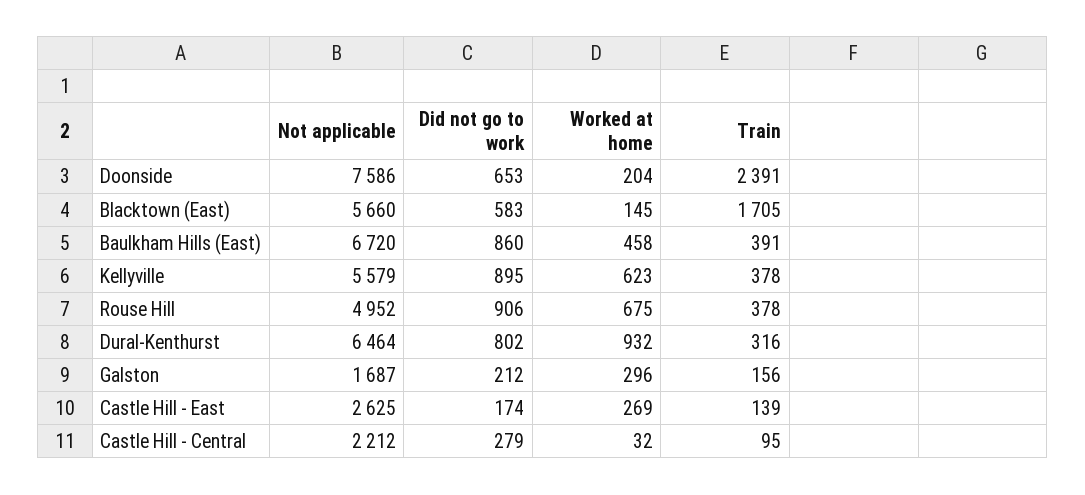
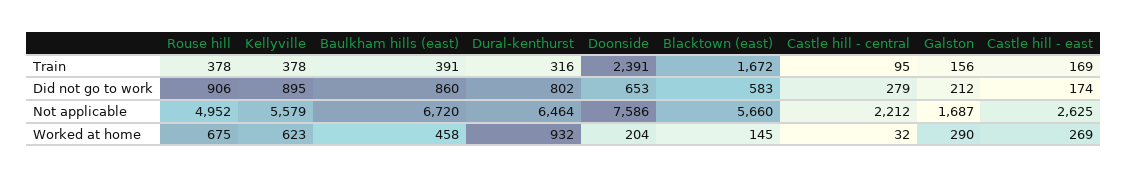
  {
    "Not applicable": {
      "Doonside": 7586,
      "Blacktown (East)": 5660,
      "Baulkham Hills (East)": 6720,
      "Kellyville": 5579,
      "Rouse Hill": 4952,
      "Dural-Kenthurst": 6464,
      "Galston": 1687,
      "Castle Hill - East": 2625,
      "Castle Hill - Central": 2212
    },
    "Did not go to work": {
      "Doonside": 653,
      "Blacktown (East)": 583,
      "Baulkham Hills (East)": 860,
      "Kellyville": 895,
      "Rouse Hill": 906,
      "Dural-Kenthurst": 802,
      "Galston": 212,
      "Castle Hill - East": 174,
      "Castle Hill - Central": 279
    },
    "Worked at home": {
      "Doonside": 204,
      "Blacktown (East)": 145,
      "Baulkham Hills (East)": 458,
      "Kellyville": 623,
      "Rouse Hill": 675,
      "Dural-Kenthurst": 932,
-     "Galston": 296,
+     "Galston": 290,
      "Castle Hill - East": 269,
      "Castle Hill - Central": 32
    },
    "Train": {
      "Doonside": 2391,
-     "Blacktown (East)": 1705,
+     "Blacktown (East)": 1672,
      "Baulkham Hills (East)": 391,
      "Kellyville": 378,
      "Rouse Hill": 378,
      "Dural-Kenthurst": 316,
      "Galston": 156,
-     "Castle Hill - East": 139,
+     "Castle Hill - East": 169,
      "Castle Hill - Central": 95
    }
  }

